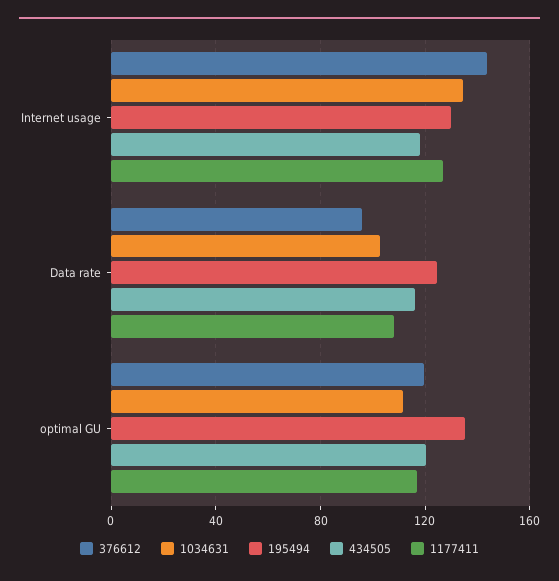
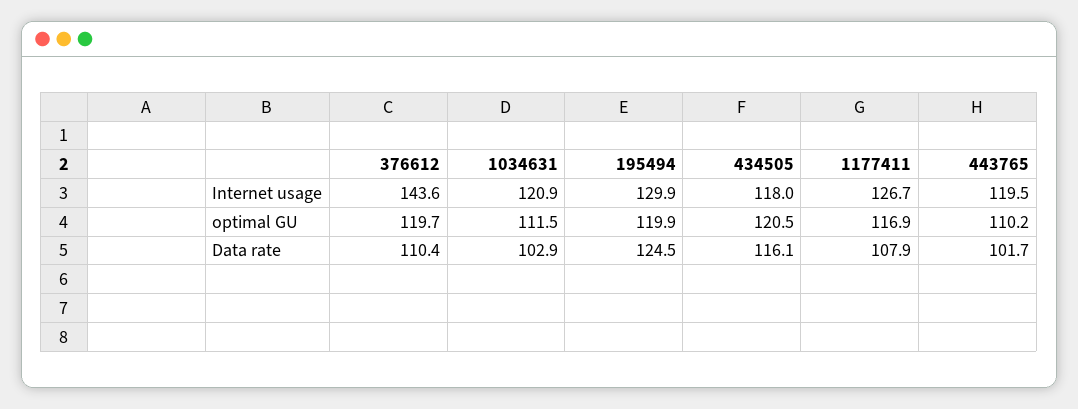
  {
    "376612": {
      "Internet usage": 143.6,
-     "Data rate": 95,
+     "Data rate": 110.4,
      "optimal GU": 119.7
    },
    "1034631": {
-     "Internet usage": 135,
+     "Internet usage": 120.9,
      "Data rate": 102.9,
      "optimal GU": 111.5
    },
    "195494": {
      "Internet usage": 129.9,
      "Data rate": 124.5,
-     "optimal GU": 135
+     "optimal GU": 119.9
    },
    "434505": {
      "Internet usage": 118,
      "Data rate": 116.1,
      "optimal GU": 120.5
    },
    "1177411": {
      "Internet usage": 126.7,
      "Data rate": 107.9,
      "optimal GU": 116.9
-   }
+   },
+   "443765": {
+     "Internet usage": 119.5,
+     "optimal GU": 110.2,
+     "Data rate": 101.7
+   }
  }

